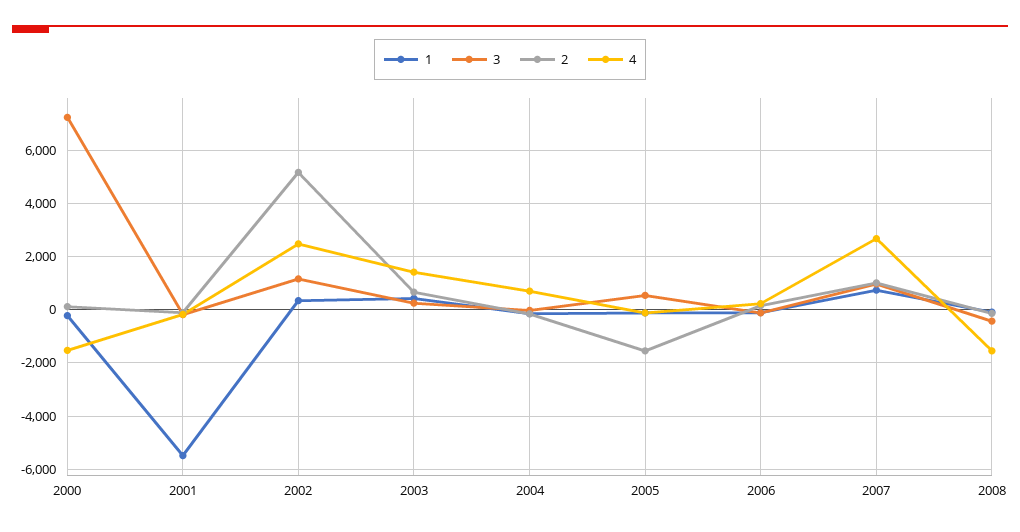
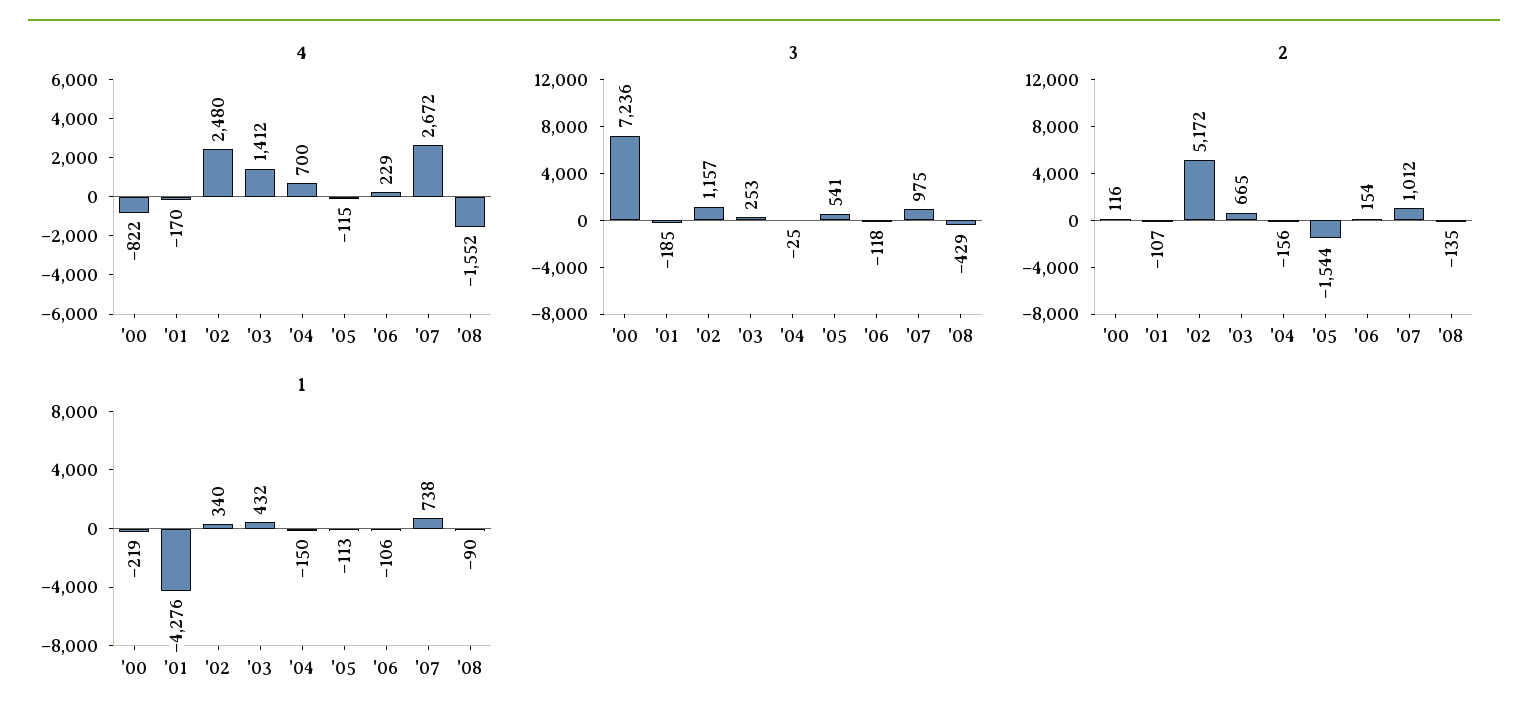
  {
    "1": {
      "2000": -219,
-     "2001": -5500,
+     "2001": -4276,
      "2002": 340,
      "2003": 432,
      "2004": -150,
      "2005": -113,
      "2006": -106,
      "2007": 738,
      "2008": -90
    },
    "3": {
      "2000": 7236,
      "2001": -185,
      "2002": 1157,
      "2003": 253,
      "2004": -25,
      "2005": 541,
      "2006": -118,
      "2007": 975,
      "2008": -429
    },
    "2": {
      "2000": 116,
      "2001": -107,
      "2002": 5172,
      "2003": 665,
      "2004": -156,
      "2005": -1544,
      "2006": 154,
      "2007": 1012,
      "2008": -135
    },
    "4": {
-     "2000": -1500,
+     "2000": -822,
      "2001": -170,
      "2002": 2480,
      "2003": 1412,
      "2004": 700,
      "2005": -115,
      "2006": 229,
      "2007": 2672,
      "2008": -1552
    }
  }

